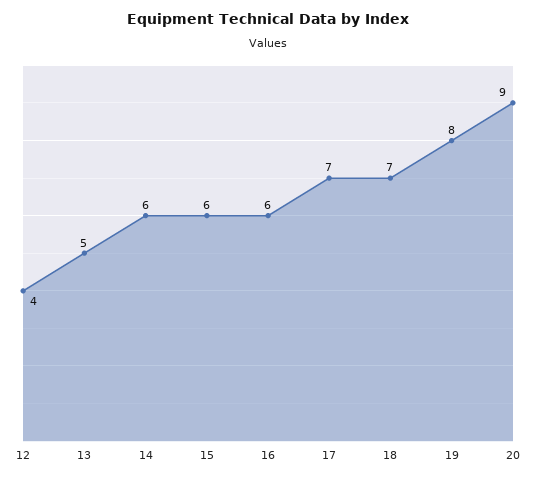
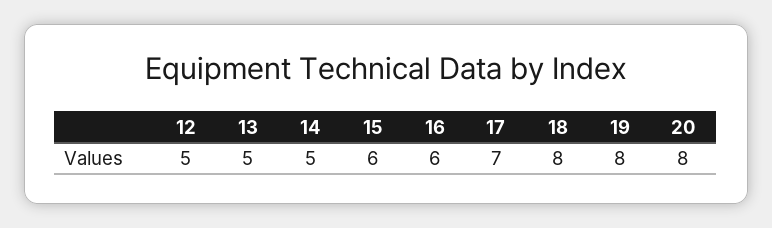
  {
-   "12": 4,
+   "12": 5,
    "13": 5,
-   "14": 6,
+   "14": 5,
    "15": 6,
    "16": 6,
    "17": 7,
-   "18": 7,
+   "18": 8,
    "19": 8,
-   "20": 9
+   "20": 8
  }

